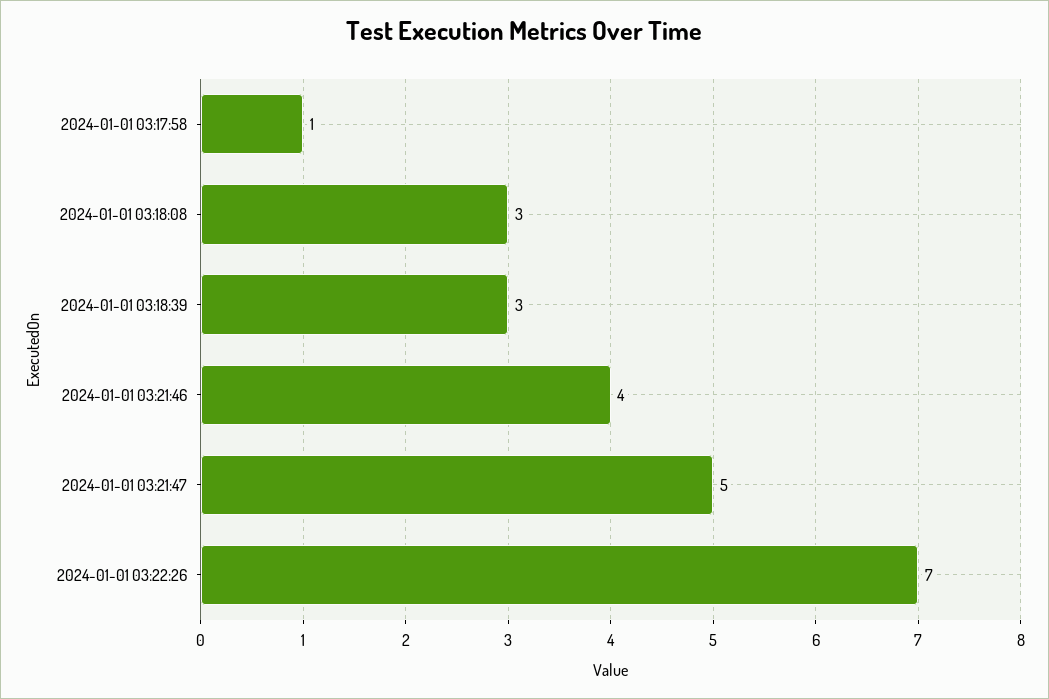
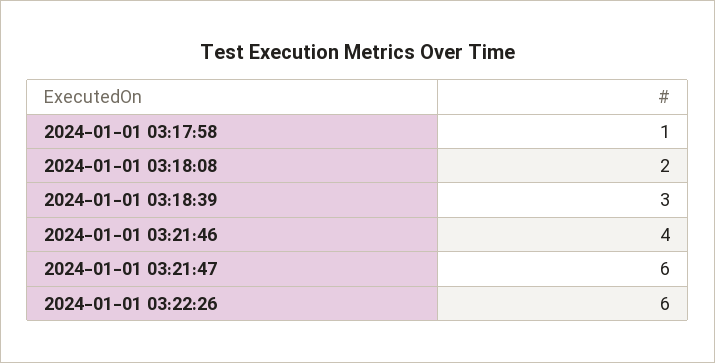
  {
    "2024-01-01 03:17:58": 1,
-   "2024-01-01 03:18:08": 3,
+   "2024-01-01 03:18:08": 2,
    "2024-01-01 03:18:39": 3,
    "2024-01-01 03:21:46": 4,
-   "2024-01-01 03:21:47": 5,
+   "2024-01-01 03:21:47": 6,
-   "2024-01-01 03:22:26": 7
+   "2024-01-01 03:22:26": 6
  }

